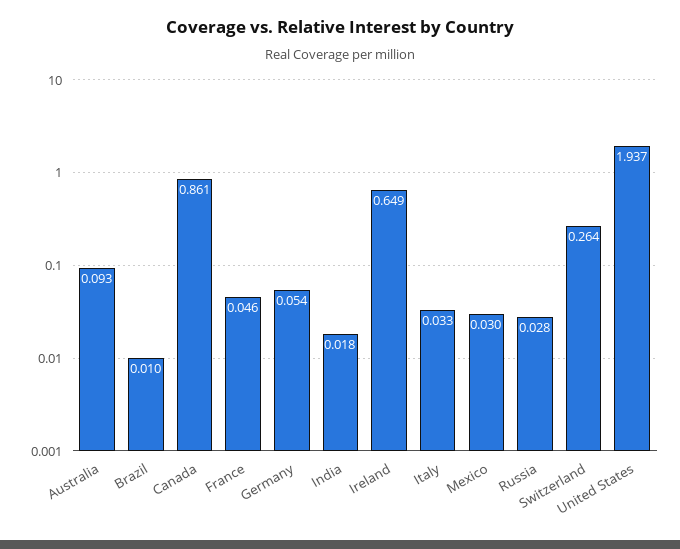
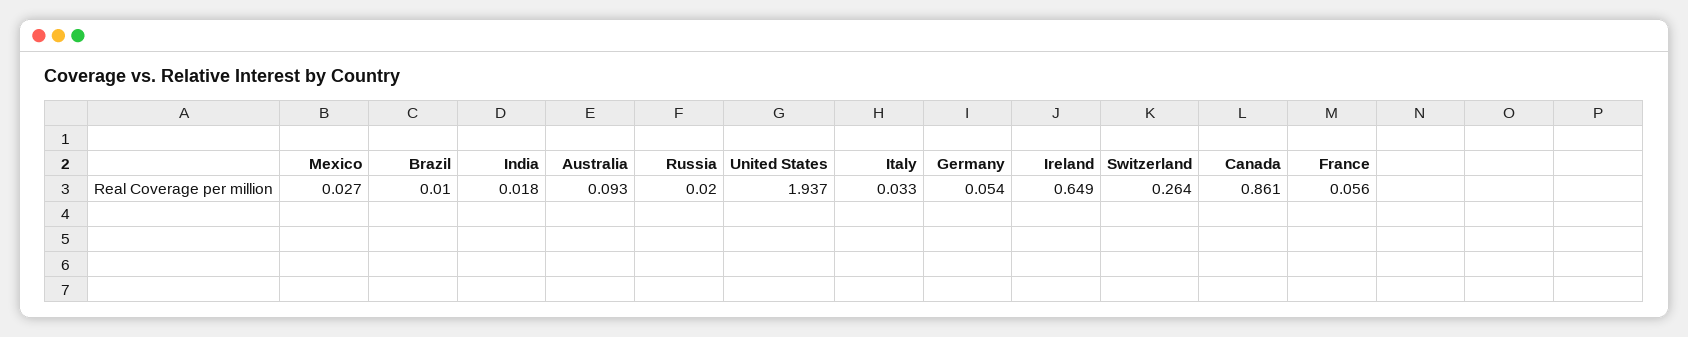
  {
    "Australia": 0.093,
    "Brazil": 0.01,
    "Canada": 0.861,
-   "France": 0.046,
+   "France": 0.056,
    "Germany": 0.054,
    "India": 0.018,
    "Ireland": 0.649,
    "Italy": 0.033,
-   "Mexico": 0.03,
+   "Mexico": 0.027,
-   "Russia": 0.028,
+   "Russia": 0.02,
    "Switzerland": 0.264,
    "United States": 1.937
  }

